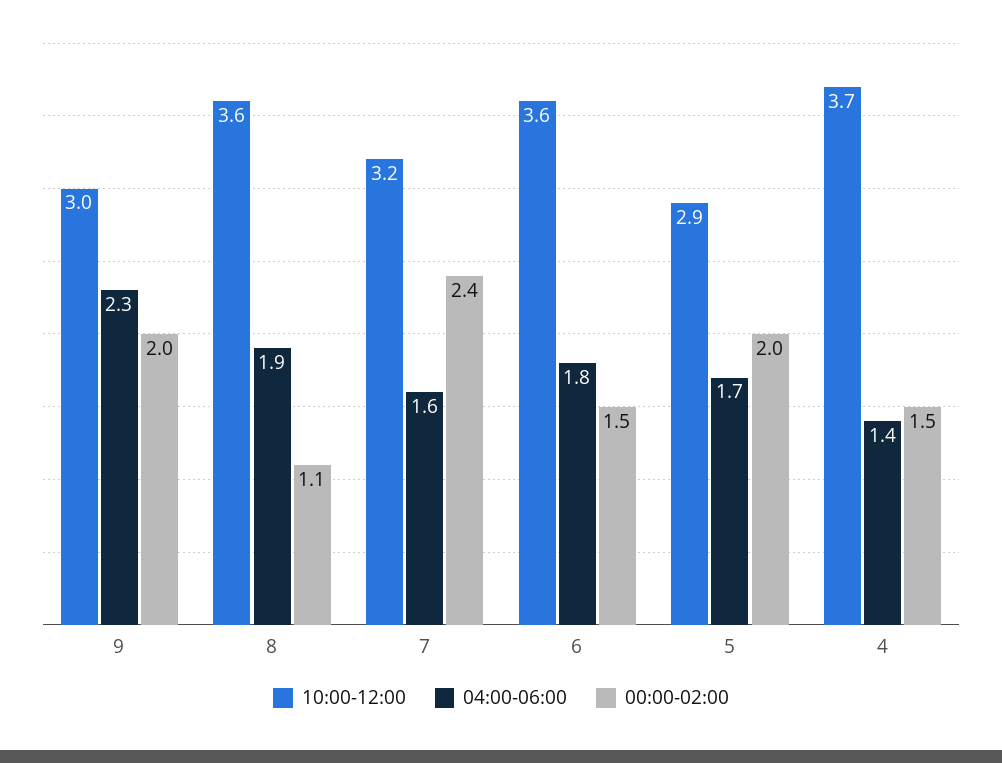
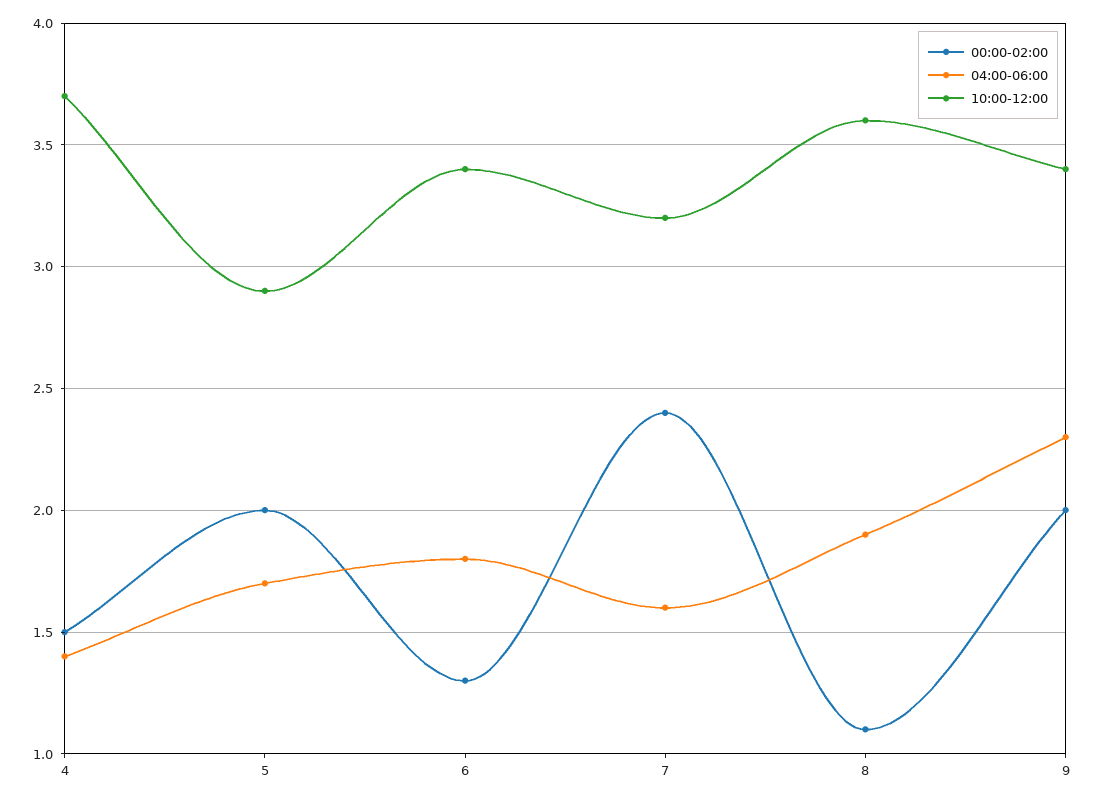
  {
    "10:00-12:00": {
-     "9": 3,
+     "9": 3.4,
      "8": 3.6,
      "7": 3.2,
-     "6": 3.6,
+     "6": 3.4,
      "5": 2.9,
      "4": 3.7
    },
    "04:00-06:00": {
      "9": 2.3,
      "8": 1.9,
      "7": 1.6,
      "6": 1.8,
      "5": 1.7,
      "4": 1.4
    },
    "00:00-02:00": {
      "9": 2,
      "8": 1.1,
      "7": 2.4,
-     "6": 1.5,
+     "6": 1.3,
      "5": 2,
      "4": 1.5
    }
  }

